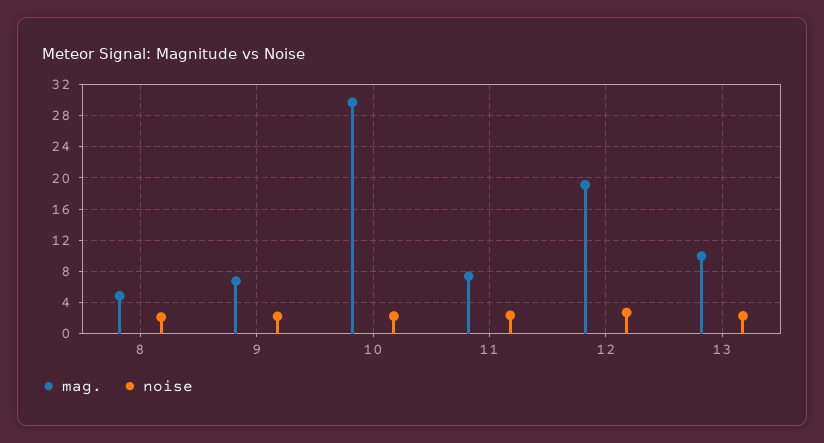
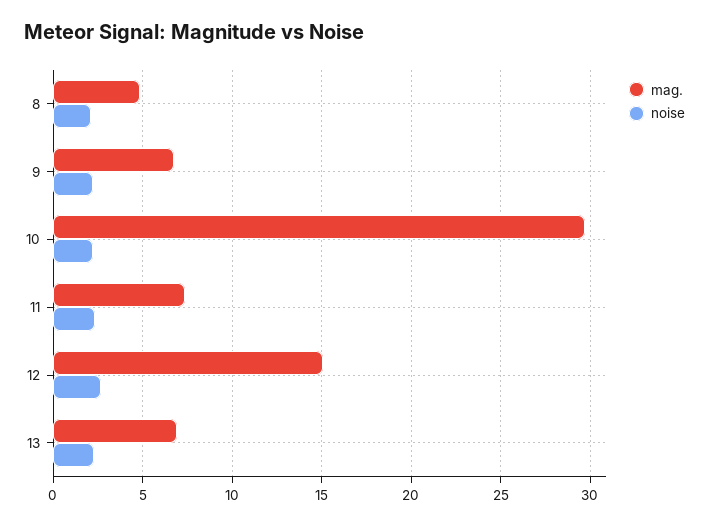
  {
    "mag.": {
      "8": 5,
      "9": 7,
      "10": 29.5,
      "11": 7.5,
-     "12": 19,
+     "12": 15,
-     "13": 10
+     "13": 7
    },
    "noise": {
      "8": 2,
      "9": 2,
      "10": 2,
      "11": 2.5,
      "12": 2.5,
      "13": 2.5
    }
  }

